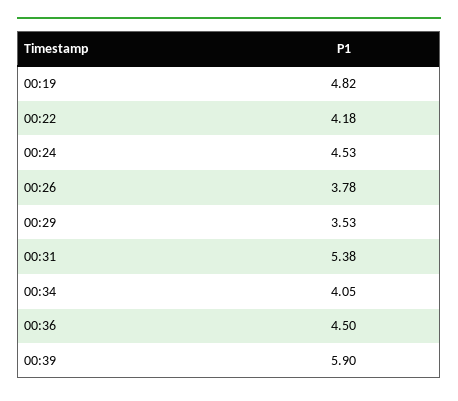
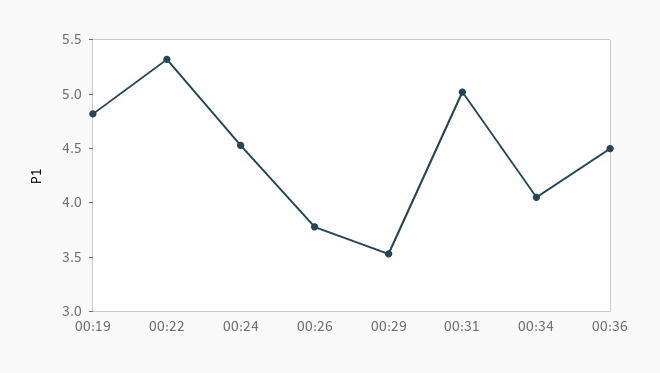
  {
    "00:19": 4.82,
-   "00:22": 4.18,
+   "00:22": 5.3,
    "00:24": 4.53,
    "00:26": 3.78,
    "00:29": 3.53,
-   "00:31": 5.38,
+   "00:31": 5,
    "00:34": 4.05,
-   "00:36": 4.5,
+   "00:36": 4.5
-   "00:39": 5.9
  }

